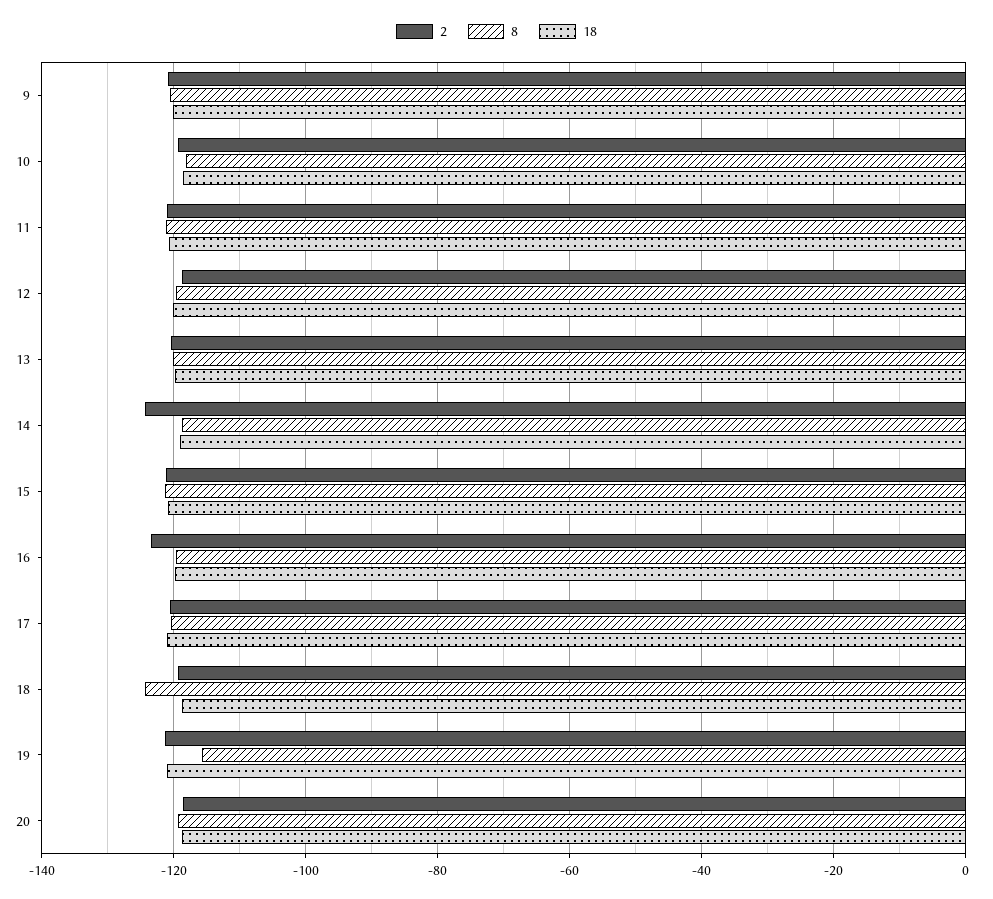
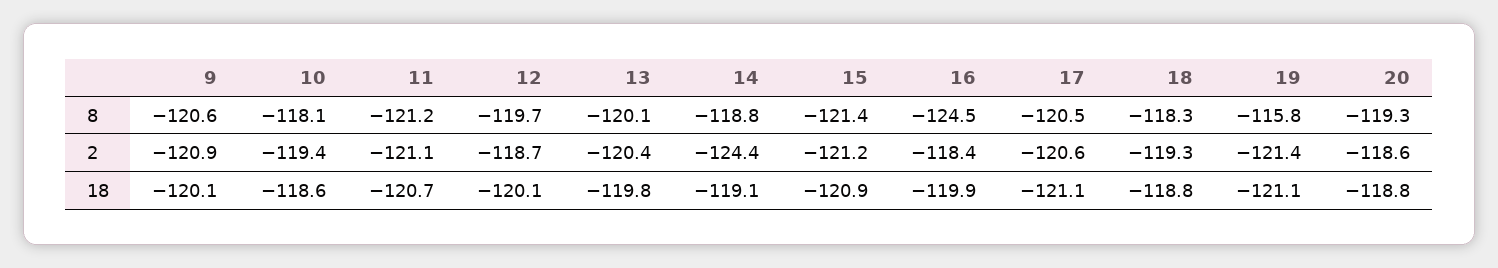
  {
    "2": {
      "9": -120.9,
      "10": -119.4,
      "11": -121.1,
      "12": -118.7,
      "13": -120.4,
      "14": -124.4,
      "15": -121.2,
-     "16": -124,
+     "16": -118.4,
      "17": -120.6,
      "18": -119.3,
      "19": -121.4,
      "20": -118.6
    },
    "8": {
      "9": -120.6,
      "10": -118.1,
      "11": -121.2,
      "12": -119.7,
      "13": -120.1,
      "14": -118.8,
      "15": -121.4,
-     "16": -120,
+     "16": -124.5,
      "17": -120.5,
-     "18": -124,
+     "18": -118.3,
      "19": -115.8,
      "20": -119.3
    },
    "18": {
      "9": -120.1,
      "10": -118.6,
      "11": -120.7,
      "12": -120.1,
      "13": -119.8,
      "14": -119.1,
      "15": -120.9,
      "16": -119.9,
      "17": -121.1,
      "18": -118.8,
      "19": -121.1,
      "20": -118.8
    }
  }

